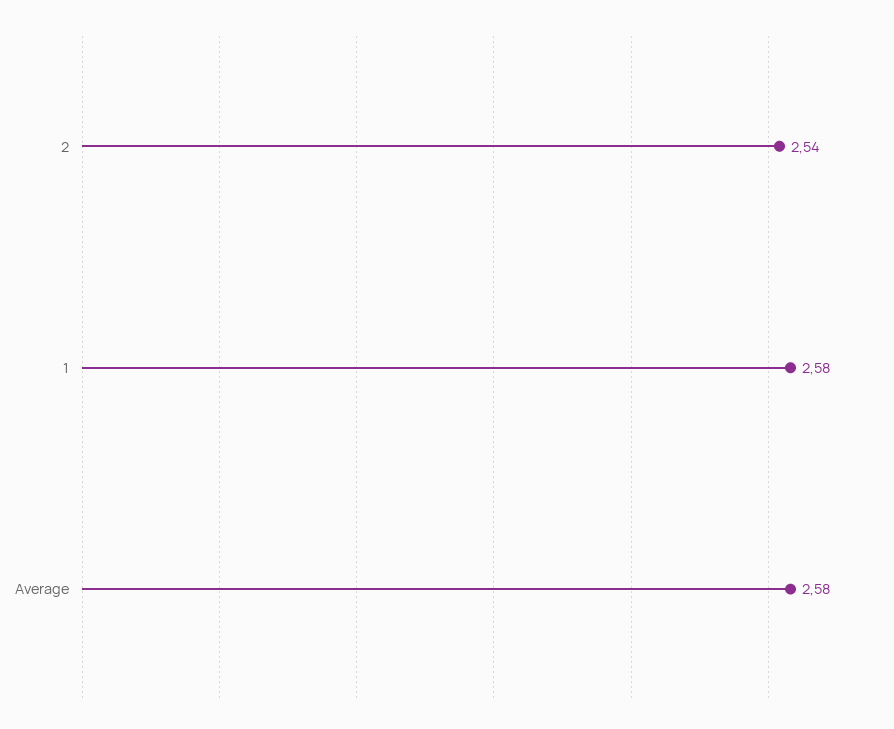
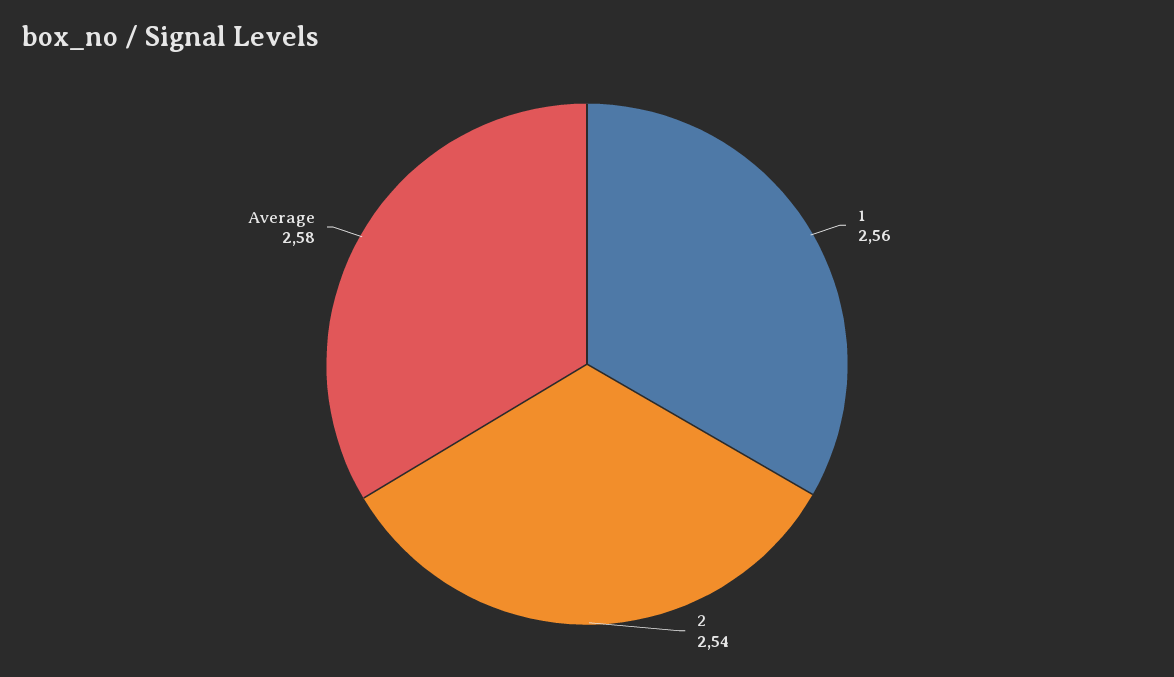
  {
    "2": 2.54,
-   "1": 2.58,
+   "1": 2.56,
    "Average": 2.58
  }

